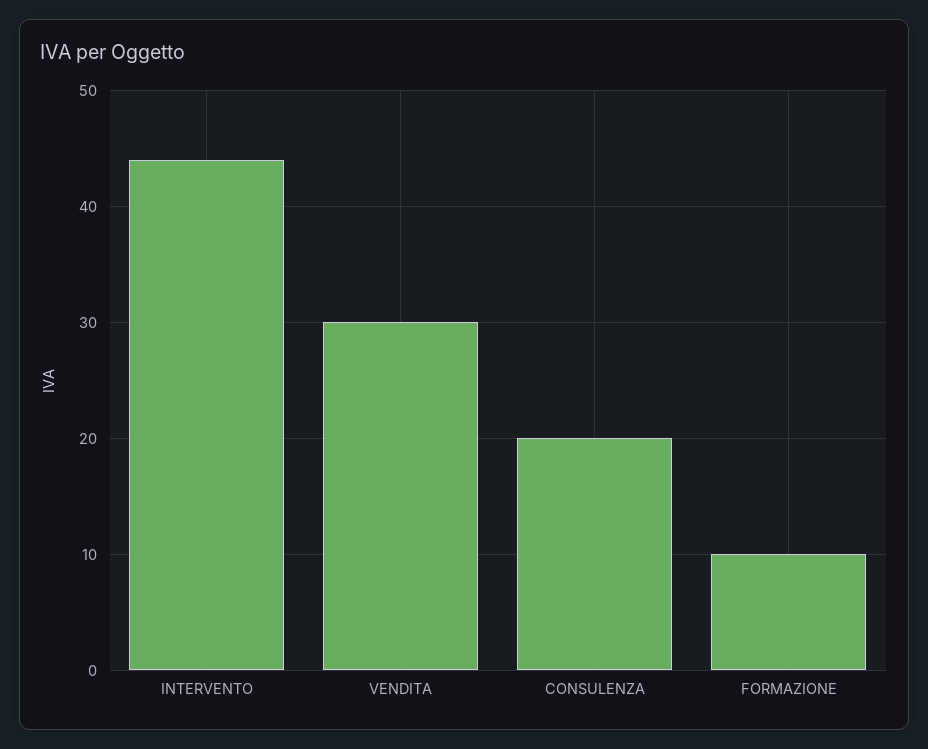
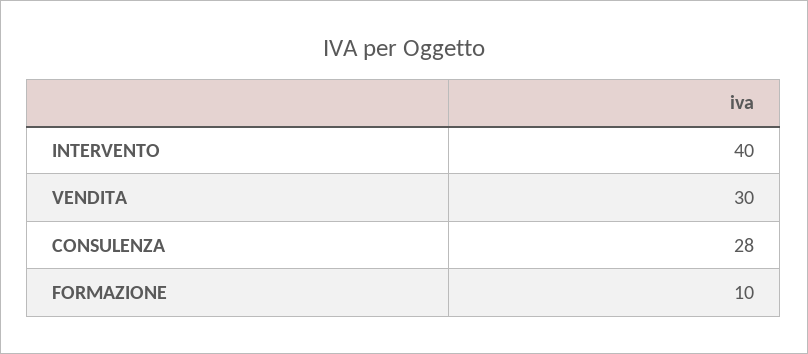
  {
-   "INTERVENTO": 44,
+   "INTERVENTO": 40,
    "VENDITA": 30,
-   "CONSULENZA": 20,
+   "CONSULENZA": 28,
    "FORMAZIONE": 10
  }

